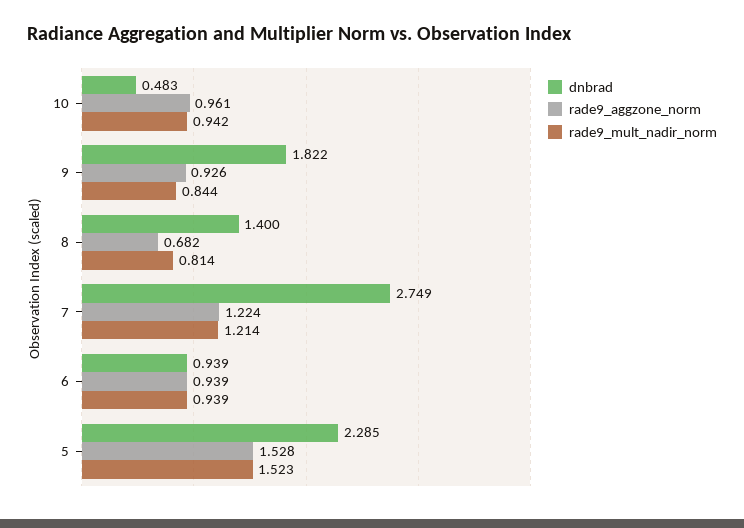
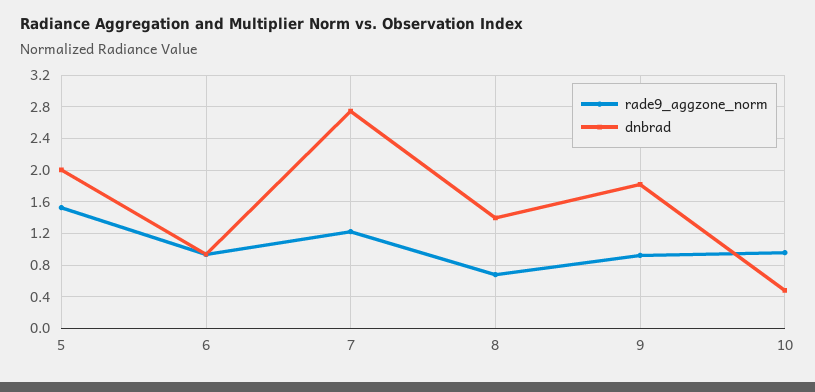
  {
    "dnbrad": {
      "10": 0.483,
      "9": 1.822,
      "8": 1.4,
      "7": 2.749,
      "6": 0.939,
-     "5": 2.285
+     "5": 2
    },
    "rade9_aggzone_norm": {
      "10": 0.961,
      "9": 0.926,
      "8": 0.682,
      "7": 1.224,
      "6": 0.939,
      "5": 1.528
-   },
+   }
-   "rade9_mult_nadir_norm": {
-     "10": 0.942,
-     "9": 0.844,
-     "8": 0.814,
-     "7": 1.214,
-     "6": 0.939,
-     "5": 1.523
-   }
  }

